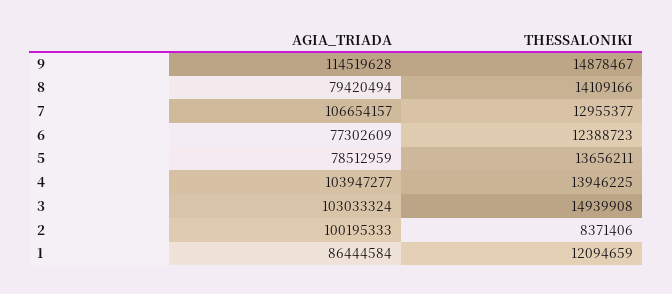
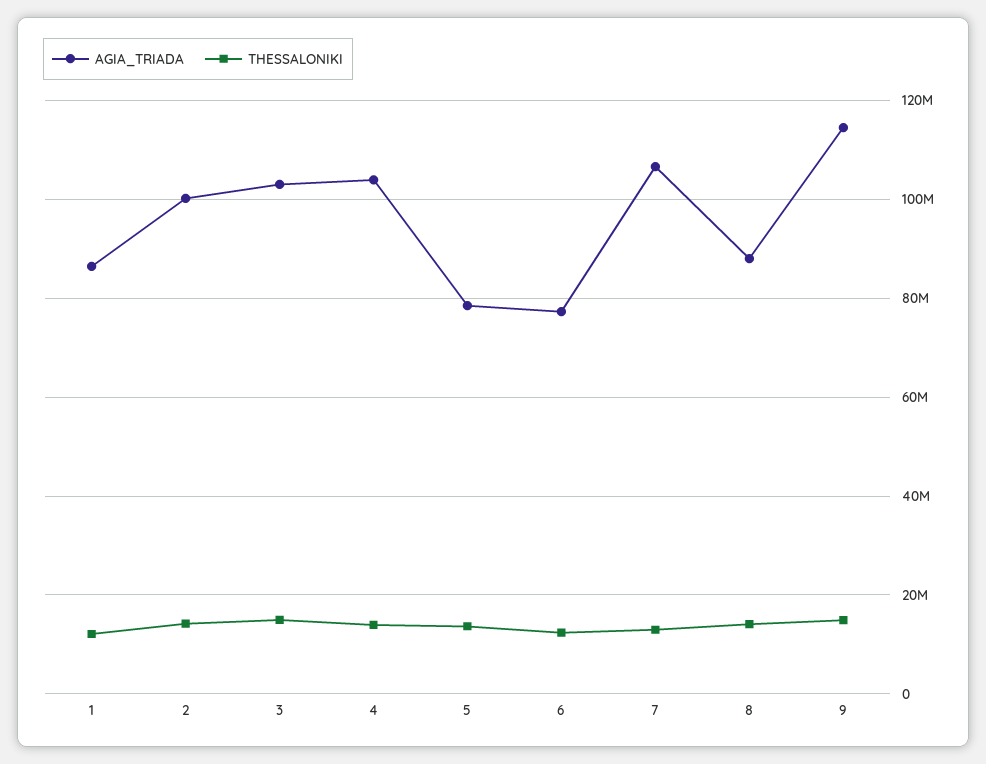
  {
    "AGIA_TRIADA": {
      "9": 114519628,
-     "8": 79420494,
+     "8": 88000000,
      "7": 106654157,
      "6": 77302609,
      "5": 78512959,
      "4": 103947277,
      "3": 103033324,
      "2": 100195333,
      "1": 86444584
    },
    "THESSALONIKI": {
      "9": 14878467,
      "8": 14109166,
      "7": 12955377,
      "6": 12388723,
      "5": 13656211,
      "4": 13946225,
      "3": 14939908,
-     "2": 8371406,
+     "2": 14000000,
      "1": 12094659
    }
  }

